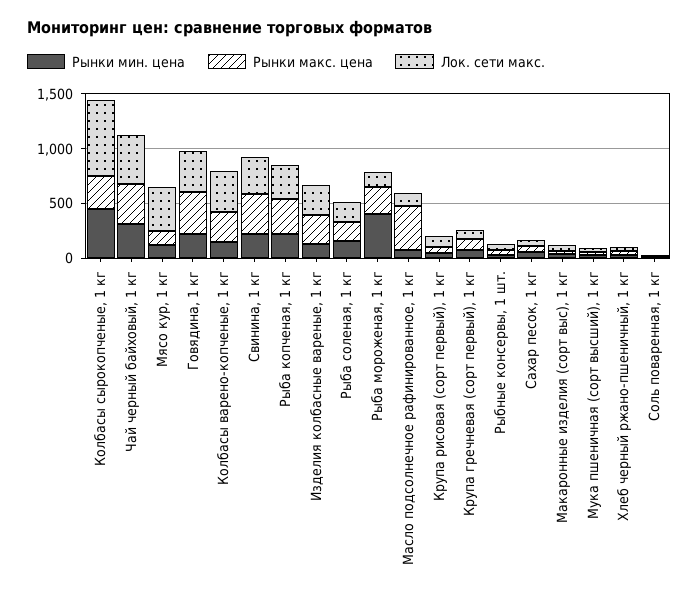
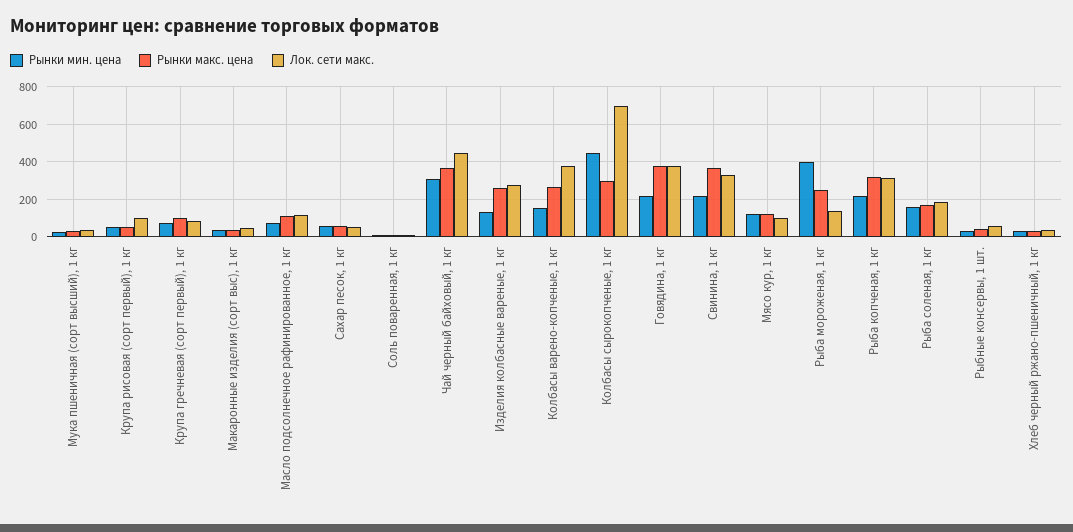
  {
    "Рынки мин. цена": {
      "Колбасы сырокопченые, 1 кг": 450,
      "Чай черный байховый, 1 кг": 300,
      "Мясо кур, 1 кг": 100,
      "Говядина, 1 кг": 200,
      "Колбасы варено-копченые, 1 кг": 150,
      "Свинина, 1 кг": 200,
      "Рыба копченая, 1 кг": 200,
      "Изделия колбасные вареные, 1 кг": 150,
      "Рыба соленая, 1 кг": 150,
      "Рыба мороженая, 1 кг": 400,
      "Масло подсолнечное рафинированное, 1 кг": 100,
      "Крупа рисовая (сорт первый), 1 кг": 50,
      "Крупа гречневая (сорт первый), 1 кг": 100,
      "Рыбные консервы, 1 шт.": 50,
      "Сахар песок, 1 кг": 50,
      "Макаронные изделия (сорт выс), 1 кг": 50,
      "Мука пшеничная (сорт высший), 1 кг": 50,
      "Хлеб черный ржано-пшеничный, 1 кг": 50,
      "Соль поваренная, 1 кг": 0
    },
    "Рынки макс. цена": {
      "Колбасы сырокопченые, 1 кг": 300,
      "Чай черный байховый, 1 кг": 350,
      "Мясо кур, 1 кг": 100,
      "Говядина, 1 кг": 400,
      "Колбасы варено-копченые, 1 кг": 250,
      "Свинина, 1 кг": 350,
      "Рыба копченая, 1 кг": 300,
      "Изделия колбасные вареные, 1 кг": 250,
      "Рыба соленая, 1 кг": 150,
      "Рыба мороженая, 1 кг": 250,
-     "Масло подсолнечное рафинированное, 1 кг": 400,
+     "Масло подсолнечное рафинированное, 1 кг": 100,
      "Крупа рисовая (сорт первый), 1 кг": 50,
      "Крупа гречневая (сорт первый), 1 кг": 100,
      "Рыбные консервы, 1 шт.": 50,
      "Сахар песок, 1 кг": 50,
      "Макаронные изделия (сорт выс), 1 кг": 50,
      "Мука пшеничная (сорт высший), 1 кг": 50,
      "Хлеб черный ржано-пшеничный, 1 кг": 50,
      "Соль поваренная, 1 кг": 0
    },
    "Лок. сети макс.": {
      "Колбасы сырокопченые, 1 кг": 700,
      "Чай черный байховый, 1 кг": 450,
-     "Мясо кур, 1 кг": 400,
+     "Мясо кур, 1 кг": 100,
      "Говядина, 1 кг": 400,
      "Колбасы варено-копченые, 1 кг": 400,
      "Свинина, 1 кг": 350,
      "Рыба копченая, 1 кг": 300,
      "Изделия колбасные вареные, 1 кг": 250,
      "Рыба соленая, 1 кг": 200,
      "Рыба мороженая, 1 кг": 150,
      "Масло подсолнечное рафинированное, 1 кг": 100,
      "Крупа рисовая (сорт первый), 1 кг": 100,
      "Крупа гречневая (сорт первый), 1 кг": 100,
      "Рыбные консервы, 1 шт.": 50,
      "Сахар песок, 1 кг": 50,
      "Макаронные изделия (сорт выс), 1 кг": 50,
      "Мука пшеничная (сорт высший), 1 кг": 50,
      "Хлеб черный ржано-пшеничный, 1 кг": 50,
      "Соль поваренная, 1 кг": 0
    }
  }

